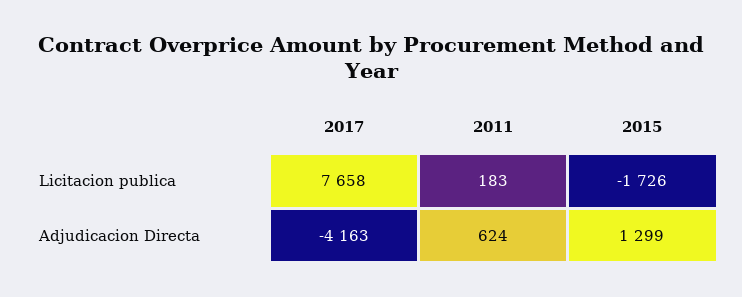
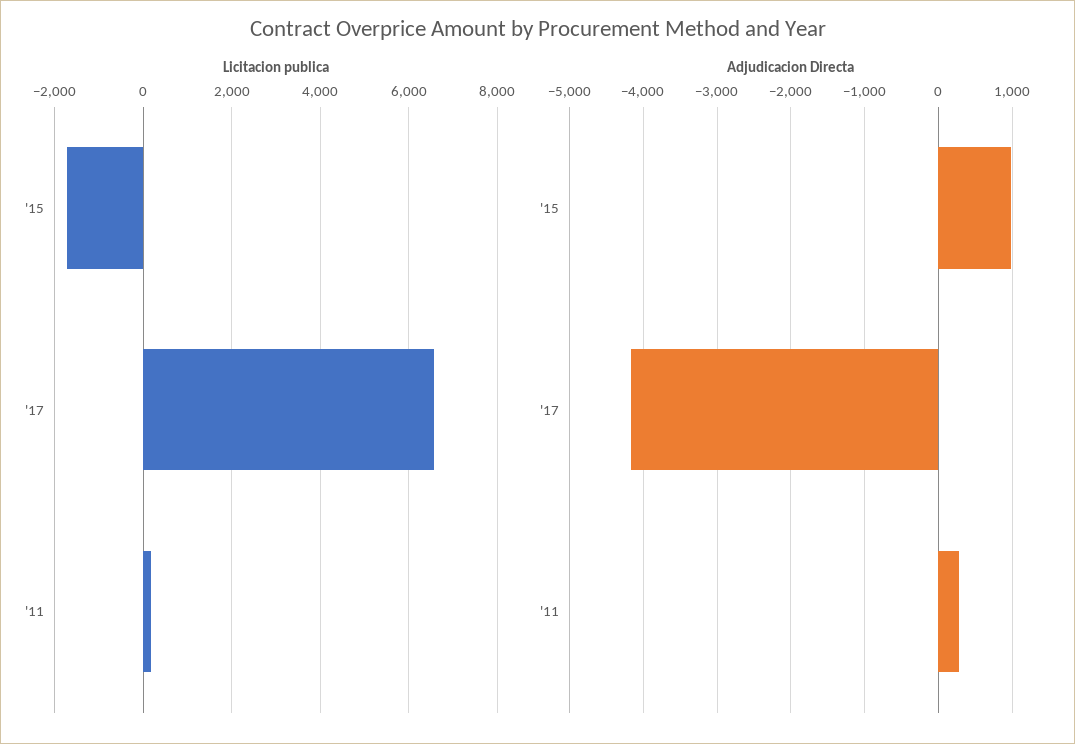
  {
    "Licitacion publica": {
-     "2017": 7658,
+     "2017": 6600,
      "2011": 183,
      "2015": -1726
    },
    "Adjudicacion Directa": {
      "2017": -4163,
-     "2011": 624,
+     "2011": 300,
-     "2015": 1299
+     "2015": 1000
    }
  }

